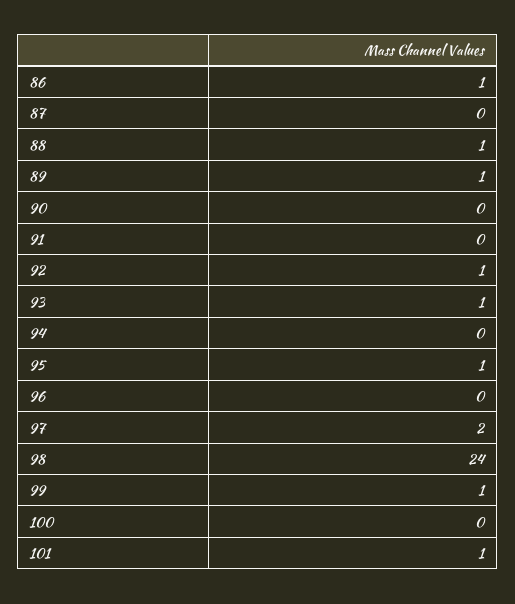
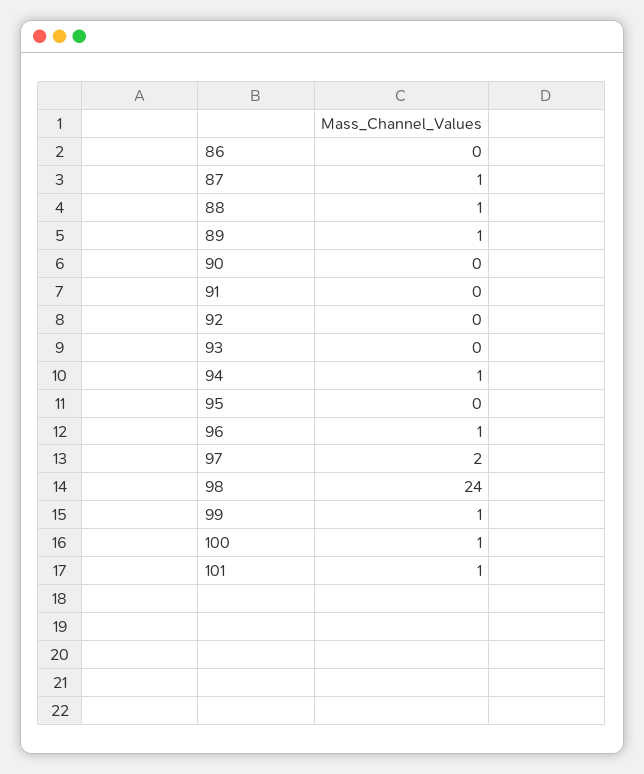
  {
-   "86": 1,
+   "86": 0,
-   "87": 0,
+   "87": 1,
    "88": 1,
    "89": 1,
    "90": 0,
    "91": 0,
-   "92": 1,
+   "92": 0,
-   "93": 1,
+   "93": 0,
-   "94": 0,
+   "94": 1,
-   "95": 1,
+   "95": 0,
-   "96": 0,
+   "96": 1,
    "97": 2,
    "98": 24,
    "99": 1,
-   "100": 0,
+   "100": 1,
    "101": 1
  }

